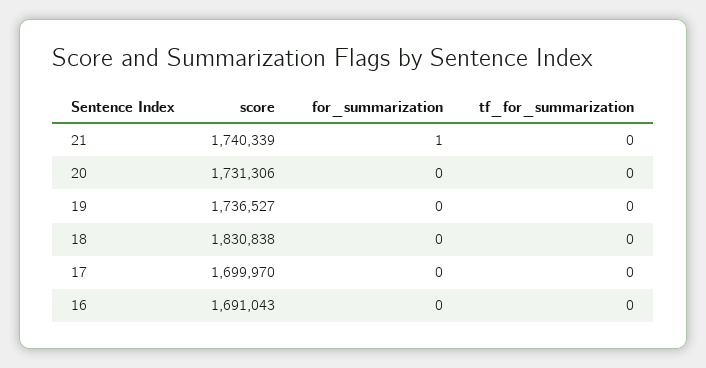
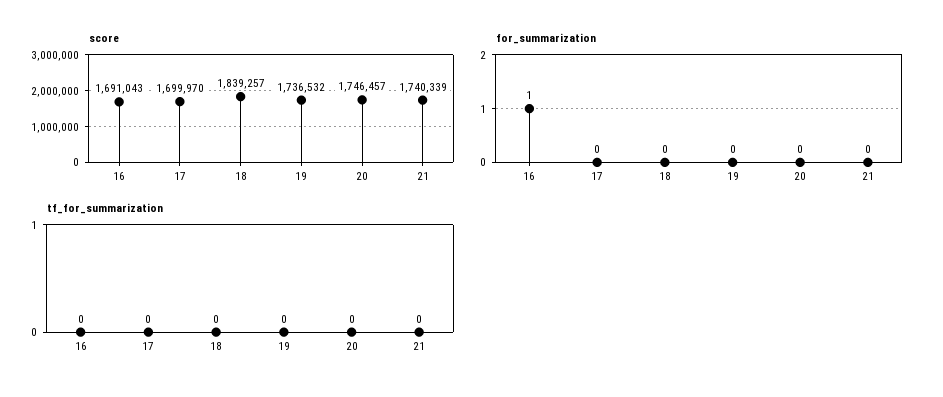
  {
    "score": {
      "21": 1740339,
-     "20": 1731306,
+     "20": 1746457,
-     "19": 1736527,
+     "19": 1736532,
-     "18": 1830838,
+     "18": 1839257,
      "17": 1699970,
      "16": 1691043
    },
    "for_summarization": {
-     "21": 1,
+     "21": 0,
      "20": 0,
      "19": 0,
      "18": 0,
      "17": 0,
-     "16": 0
+     "16": 1
    },
    "tf_for_summarization": {
      "21": 0,
      "20": 0,
      "19": 0,
      "18": 0,
      "17": 0,
      "16": 0
    }
  }

